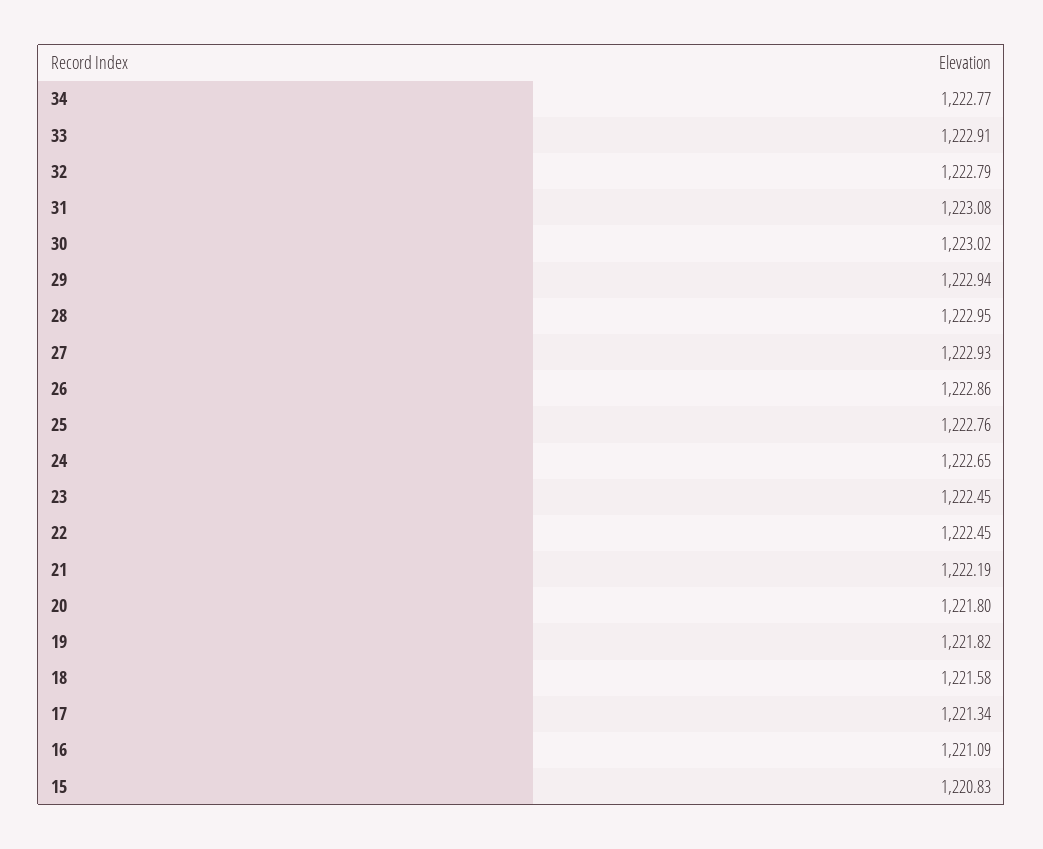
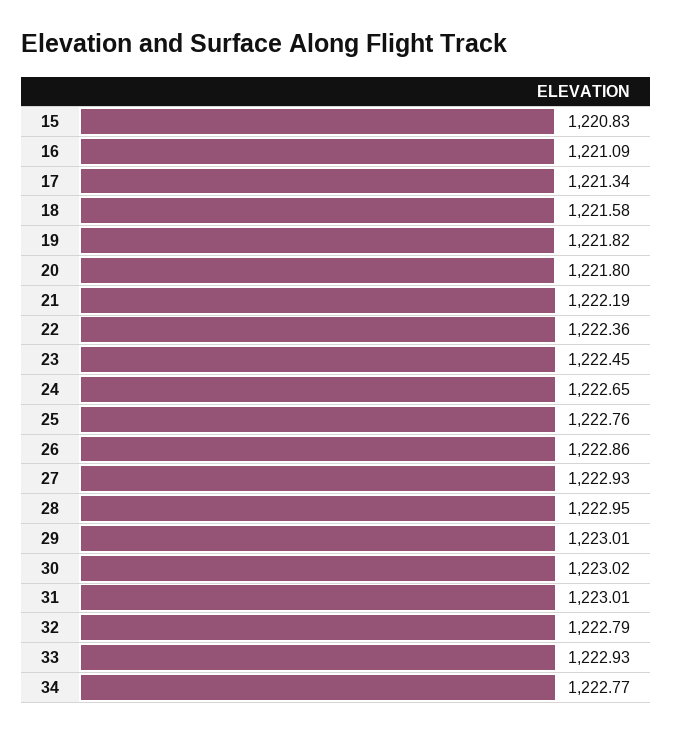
  {
    "34": 1222.77,
-   "33": 1222.91,
+   "33": 1222.93,
    "32": 1222.79,
-   "31": 1223.08,
+   "31": 1223.01,
    "30": 1223.02,
-   "29": 1222.94,
+   "29": 1223.01,
    "28": 1222.95,
    "27": 1222.93,
    "26": 1222.86,
    "25": 1222.76,
    "24": 1222.65,
    "23": 1222.45,
-   "22": 1222.45,
+   "22": 1222.36,
    "21": 1222.19,
    "20": 1221.8,
    "19": 1221.82,
    "18": 1221.58,
    "17": 1221.34,
    "16": 1221.09,
    "15": 1220.83
  }

